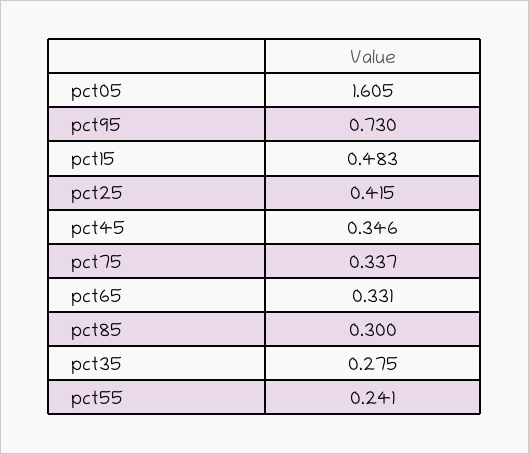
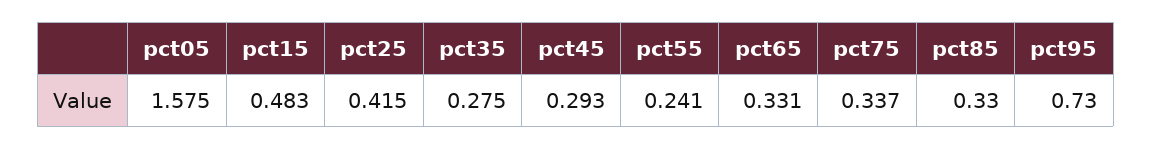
  {
-   "pct05": 1.605,
+   "pct05": 1.575,
    "pct95": 0.73,
    "pct15": 0.483,
    "pct25": 0.415,
-   "pct45": 0.346,
+   "pct45": 0.293,
    "pct75": 0.337,
    "pct65": 0.331,
-   "pct85": 0.3,
+   "pct85": 0.33,
    "pct35": 0.275,
    "pct55": 0.241
  }

